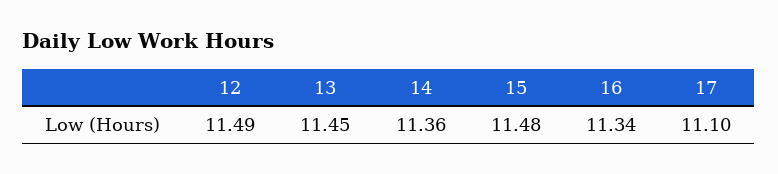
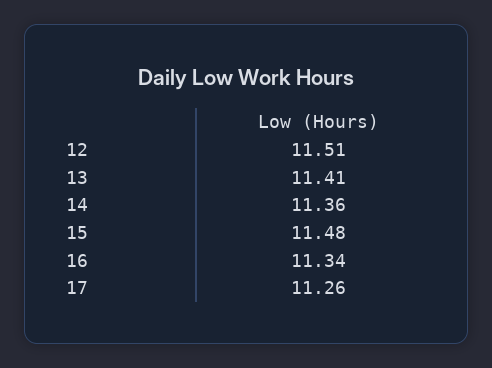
  {
-   "12": 11.49,
+   "12": 11.51,
-   "13": 11.45,
+   "13": 11.41,
    "14": 11.36,
    "15": 11.48,
    "16": 11.34,
-   "17": 11.1
+   "17": 11.26
  }

